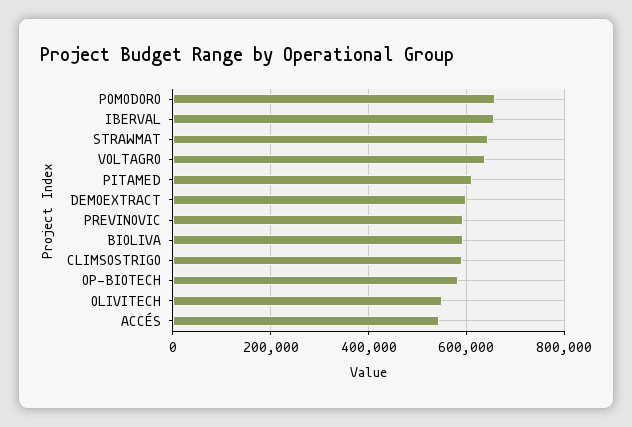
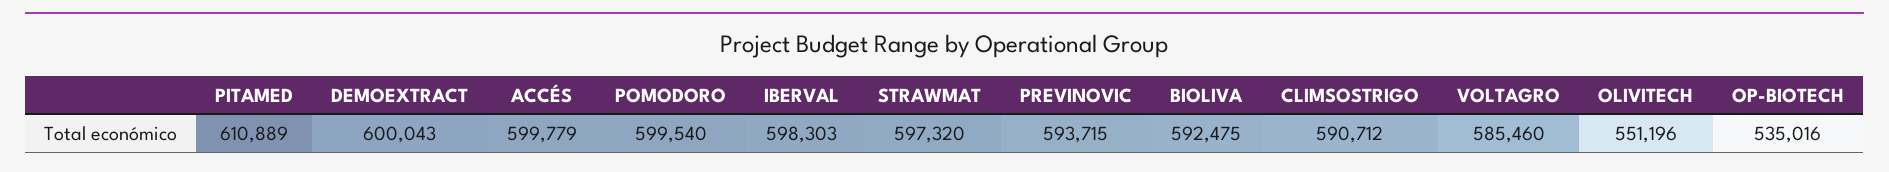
  {
-   "POMODORO": 660000,
+   "POMODORO": 599540,
-   "IBERVAL": 660000,
+   "IBERVAL": 598303,
-   "STRAWMAT": 640000,
+   "STRAWMAT": 597320,
-   "VOLTAGRO": 640000,
+   "VOLTAGRO": 585460,
    "PITAMED": 610889,
    "DEMOEXTRACT": 600043,
    "PREVINOVIC": 593715,
    "BIOLIVA": 592475,
    "CLIMSOSTRIGO": 590712,
-   "OP-BIOTECH": 580000,
+   "OP-BIOTECH": 535016,
    "OLIVITECH": 551196,
-   "ACCÉS": 540000
+   "ACCÉS": 599779
  }

